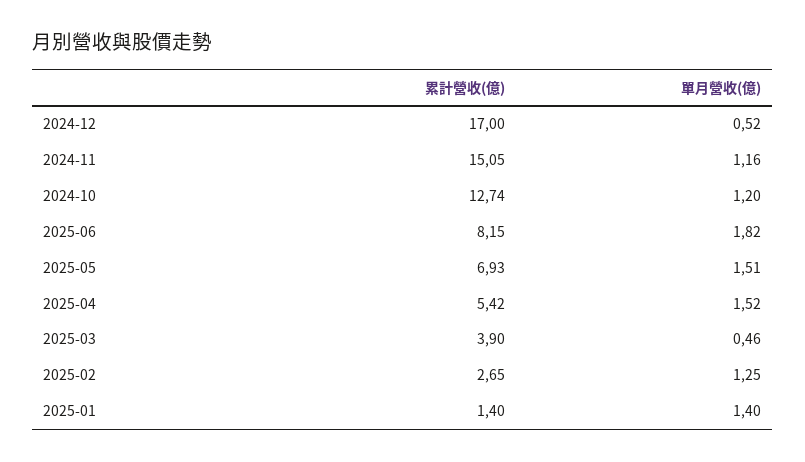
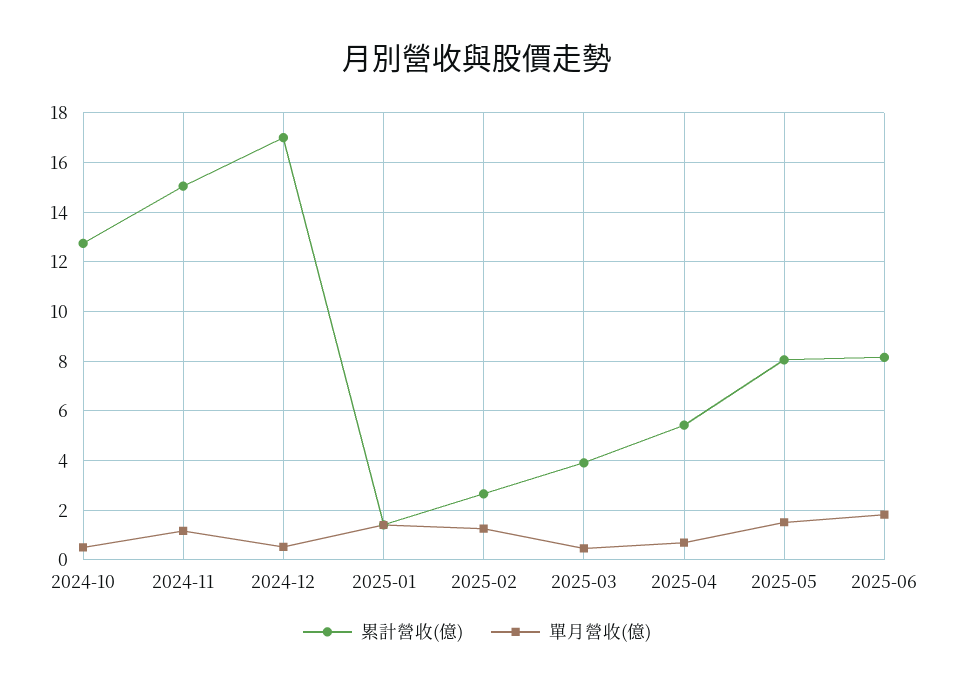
  {
    "累計營收(億)": {
      "2024-12": 17,
      "2024-11": 15.05,
      "2024-10": 12.74,
      "2025-06": 8.15,
-     "2025-05": 6.93,
+     "2025-05": 8,
      "2025-04": 5.42,
      "2025-03": 3.9,
      "2025-02": 2.65,
      "2025-01": 1.4
    },
    "單月營收(億)": {
      "2024-12": 0.52,
      "2024-11": 1.16,
-     "2024-10": 1.2,
+     "2024-10": 0.5,
      "2025-06": 1.82,
      "2025-05": 1.51,
-     "2025-04": 1.52,
+     "2025-04": 0.75,
      "2025-03": 0.46,
      "2025-02": 1.25,
      "2025-01": 1.4
    }
  }

